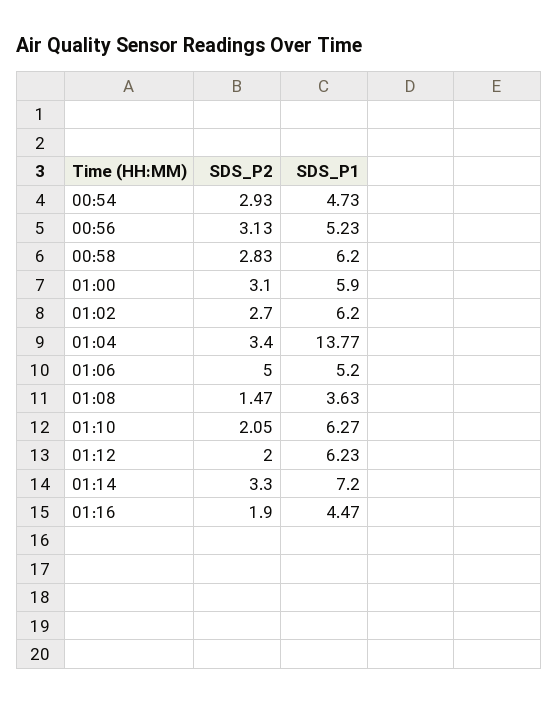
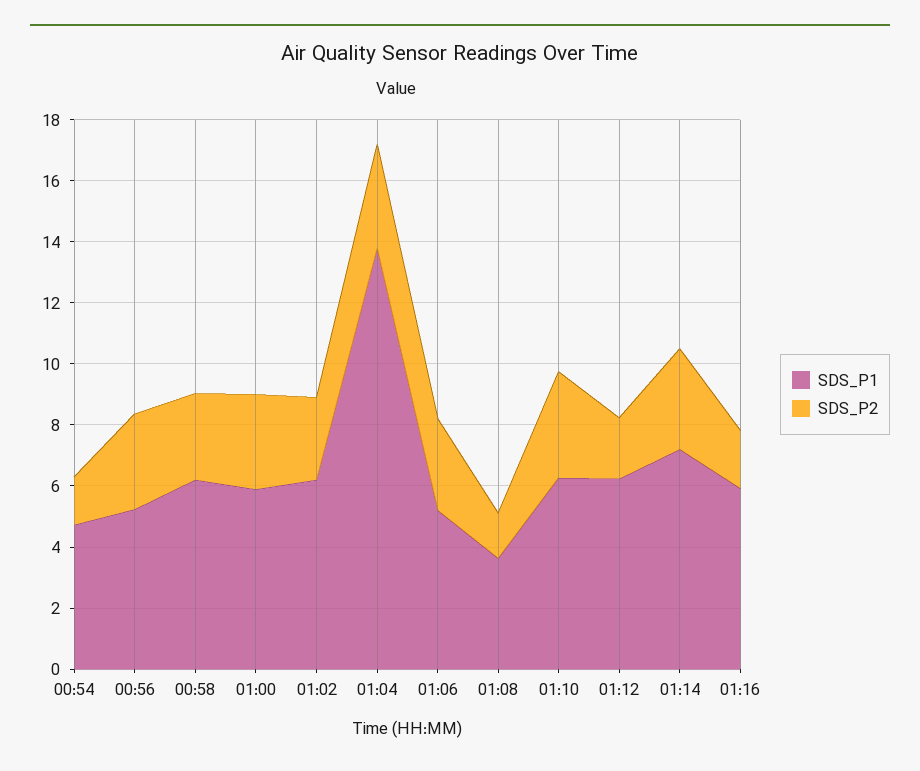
  {
    "SDS_P2": {
-     "00:54": 2.93,
+     "00:54": 1.5,
      "00:56": 3.13,
      "00:58": 2.83,
      "01:00": 3.1,
      "01:02": 2.7,
      "01:04": 3.4,
-     "01:06": 5,
+     "01:06": 3,
      "01:08": 1.47,
-     "01:10": 2.05,
+     "01:10": 3.5,
      "01:12": 2,
      "01:14": 3.3,
      "01:16": 1.9
    },
    "SDS_P1": {
      "00:54": 4.73,
      "00:56": 5.23,
      "00:58": 6.2,
      "01:00": 5.9,
      "01:02": 6.2,
      "01:04": 13.77,
      "01:06": 5.2,
      "01:08": 3.63,
      "01:10": 6.27,
      "01:12": 6.23,
      "01:14": 7.2,
-     "01:16": 4.47
+     "01:16": 6
    }
  }

